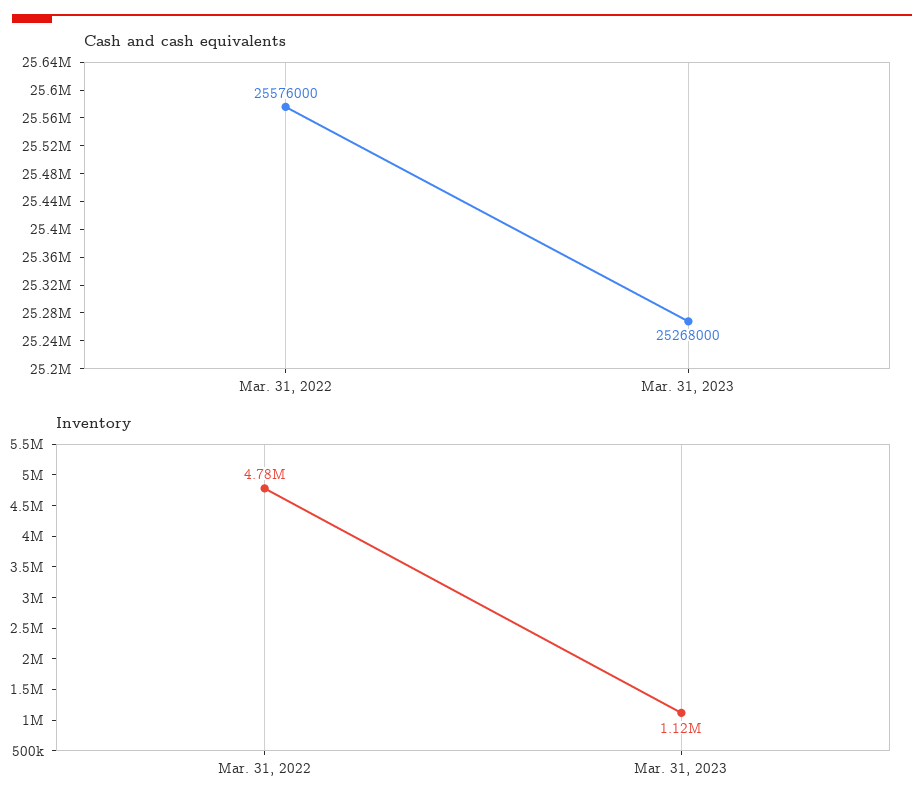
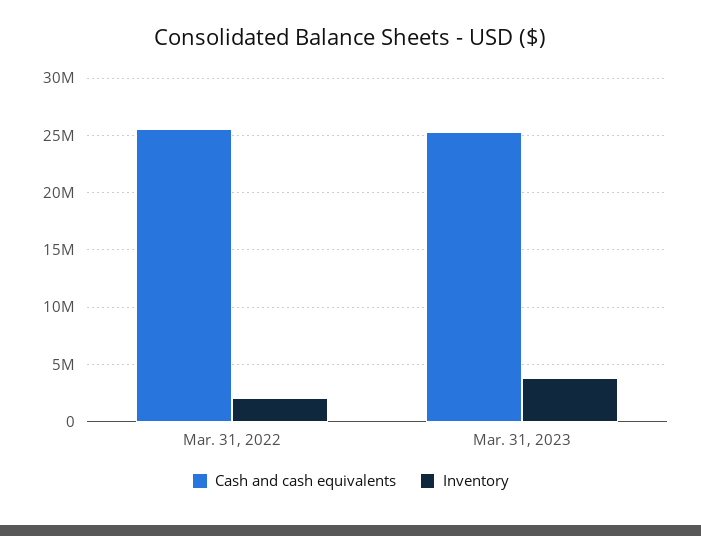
  {
    "Cash and cash equivalents": {
      "Mar. 31, 2022": 25576000,
      "Mar. 31, 2023": 25268000
    },
    "Inventory": {
-     "Mar. 31, 2022": 4780000,
+     "Mar. 31, 2022": 2000000,
-     "Mar. 31, 2023": 1120000
+     "Mar. 31, 2023": 4000000
    }
  }

